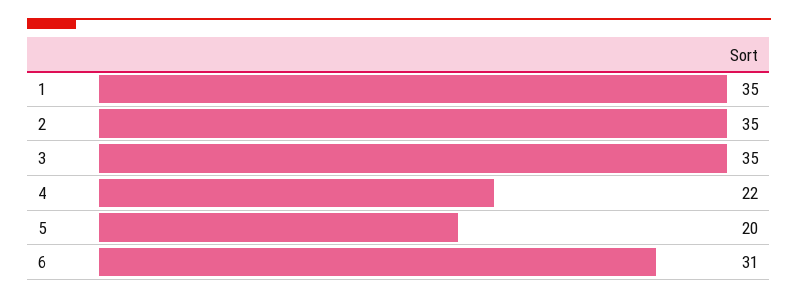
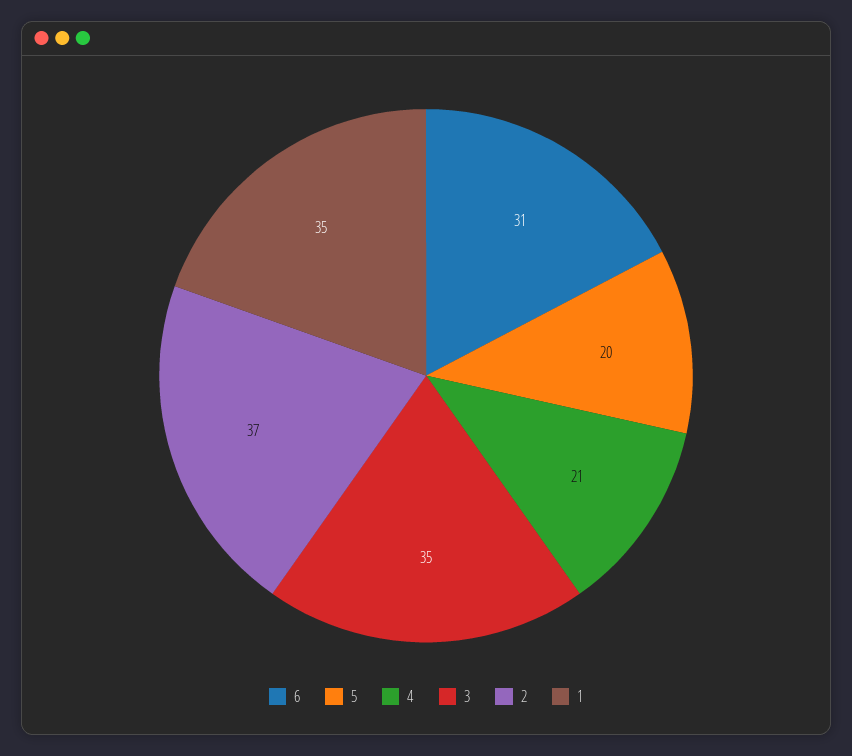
  {
    "1": 35,
-   "2": 35,
+   "2": 37,
    "3": 35,
-   "4": 22,
+   "4": 21,
    "5": 20,
    "6": 31
  }

